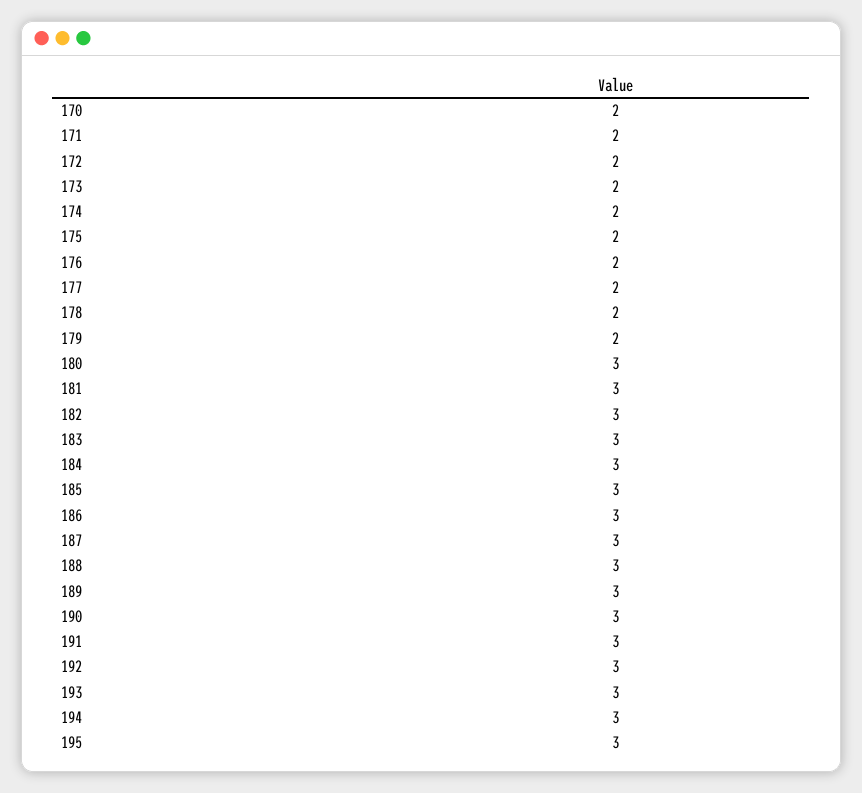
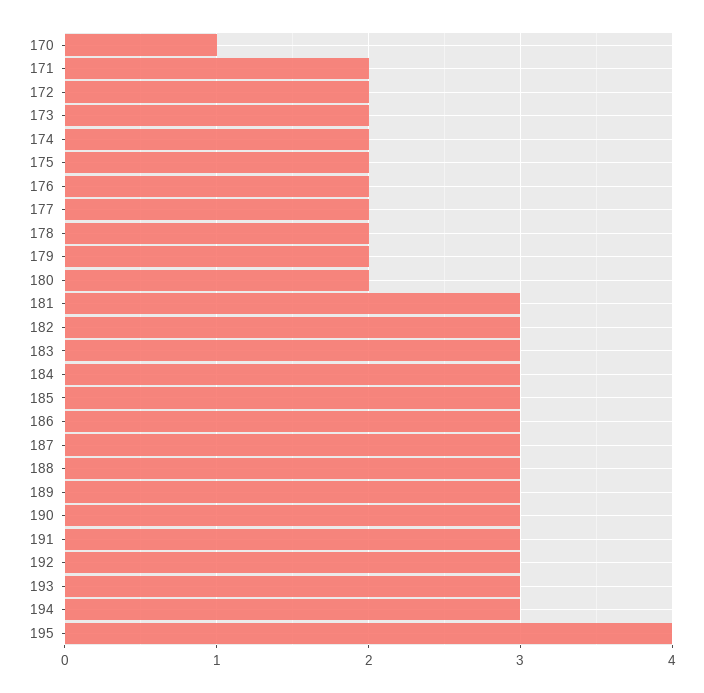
  {
-   "170": 2,
+   "170": 1,
    "171": 2,
    "172": 2,
    "173": 2,
    "174": 2,
    "175": 2,
    "176": 2,
    "177": 2,
    "178": 2,
    "179": 2,
-   "180": 3,
+   "180": 2,
    "181": 3,
    "182": 3,
    "183": 3,
    "184": 3,
    "185": 3,
    "186": 3,
    "187": 3,
    "188": 3,
    "189": 3,
    "190": 3,
    "191": 3,
    "192": 3,
    "193": 3,
    "194": 3,
-   "195": 3
+   "195": 4
  }

